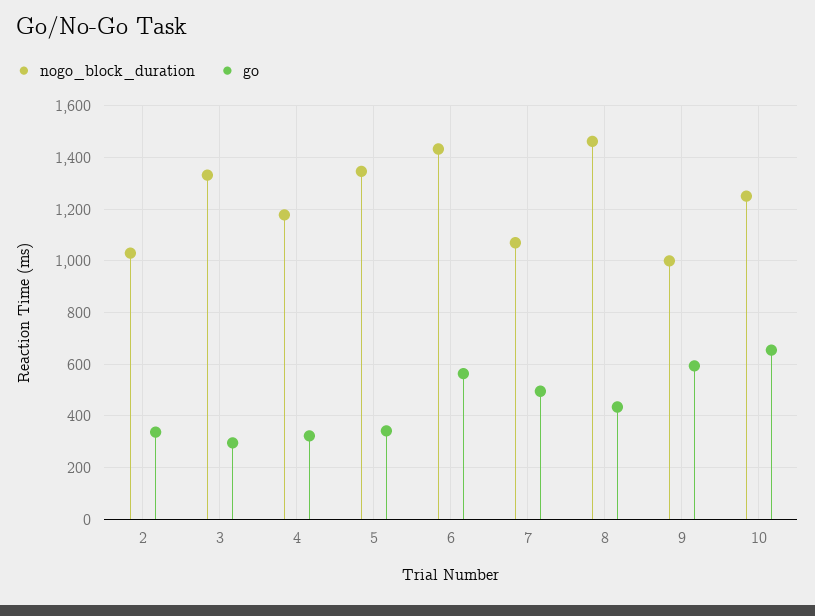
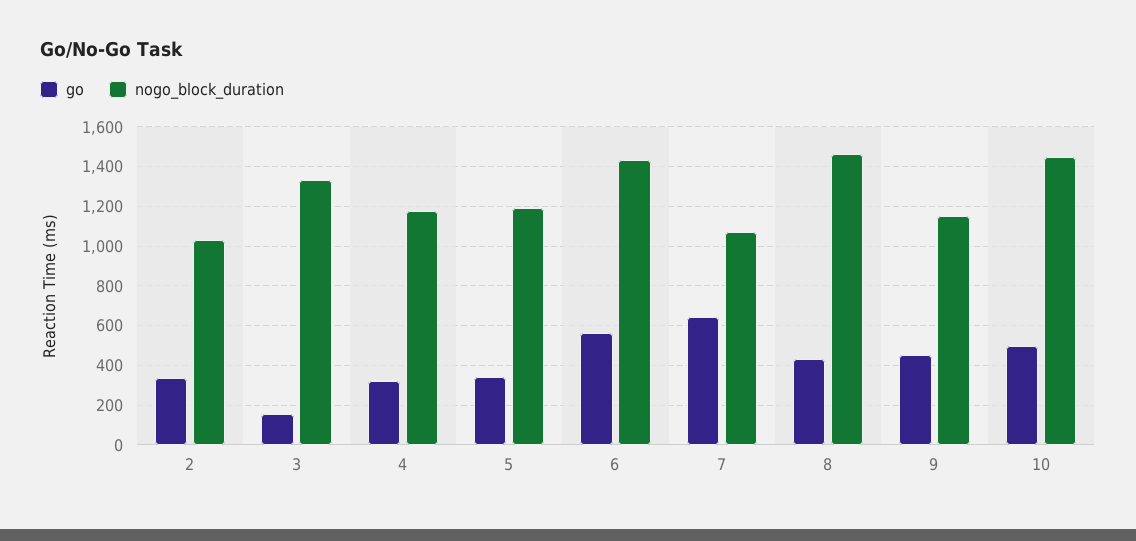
  {
    "nogo_block_duration": {
      "2": 1025,
      "3": 1325,
      "4": 1175,
-     "5": 1350,
+     "5": 1200,
      "6": 1425,
      "7": 1075,
      "8": 1475,
-     "9": 1000,
+     "9": 1150,
-     "10": 1250
+     "10": 1450
    },
    "go": {
      "2": 325,
-     "3": 300,
+     "3": 150,
      "4": 325,
      "5": 350,
      "6": 575,
-     "7": 500,
+     "7": 650,
      "8": 425,
-     "9": 600,
+     "9": 450,
-     "10": 650
+     "10": 500
    }
  }

